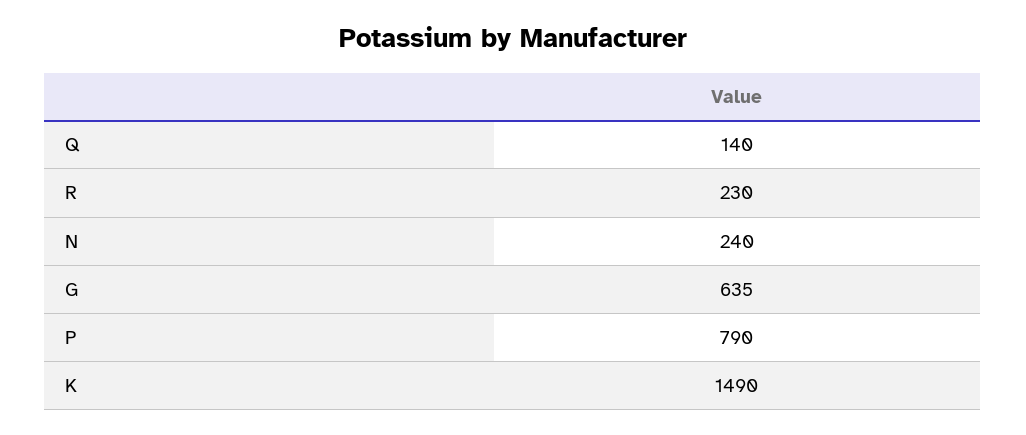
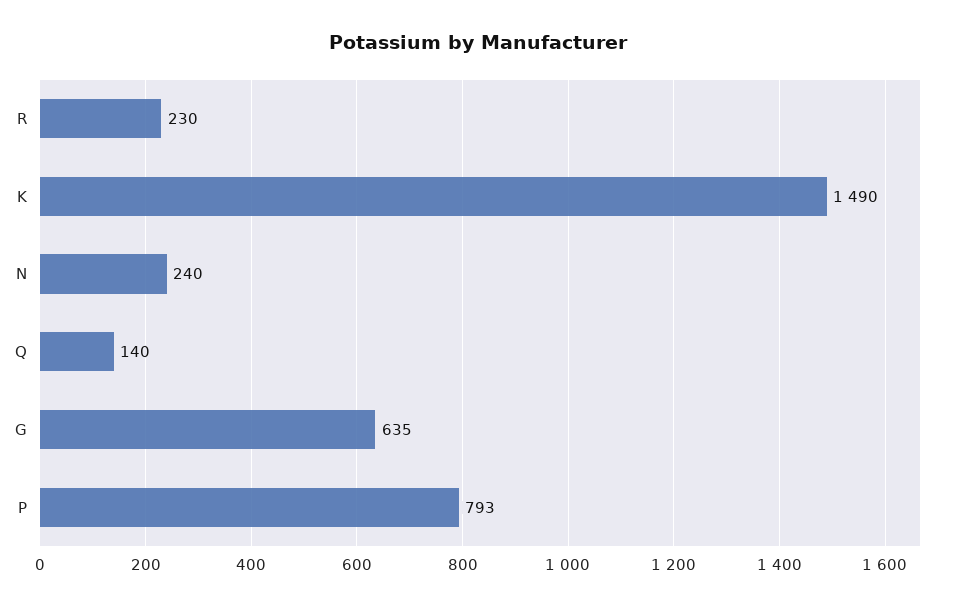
  {
    "Q": 140,
    "R": 230,
    "N": 240,
    "G": 635,
-   "P": 790,
+   "P": 793,
    "K": 1490
  }

